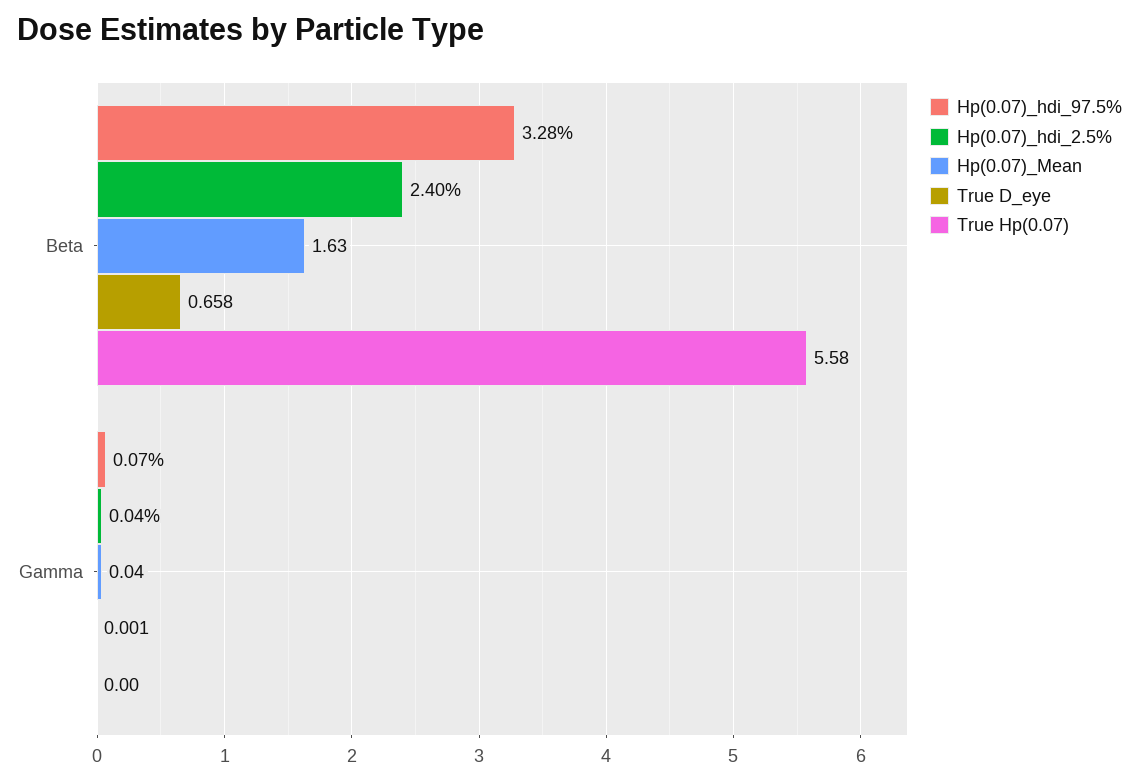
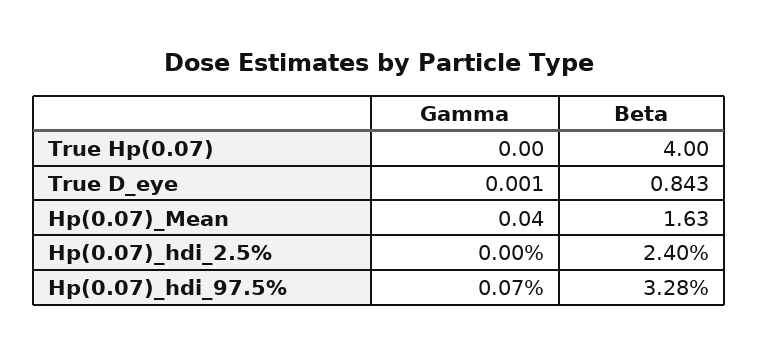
  {
    "Hp(0.07)_hdi_97.5%": {
      "Beta": 3.28,
      "Gamma": 0.07
    },
    "Hp(0.07)_hdi_2.5%": {
      "Beta": 2.4,
-     "Gamma": 0.04
+     "Gamma": 0
    },
    "Hp(0.07)_Mean": {
      "Beta": 1.63,
      "Gamma": 0.04
    },
    "True D_eye": {
-     "Beta": 0.658,
+     "Beta": 0.843,
      "Gamma": 0.001
    },
    "True Hp(0.07)": {
-     "Beta": 5.58,
+     "Beta": 4,
      "Gamma": 0
    }
  }

